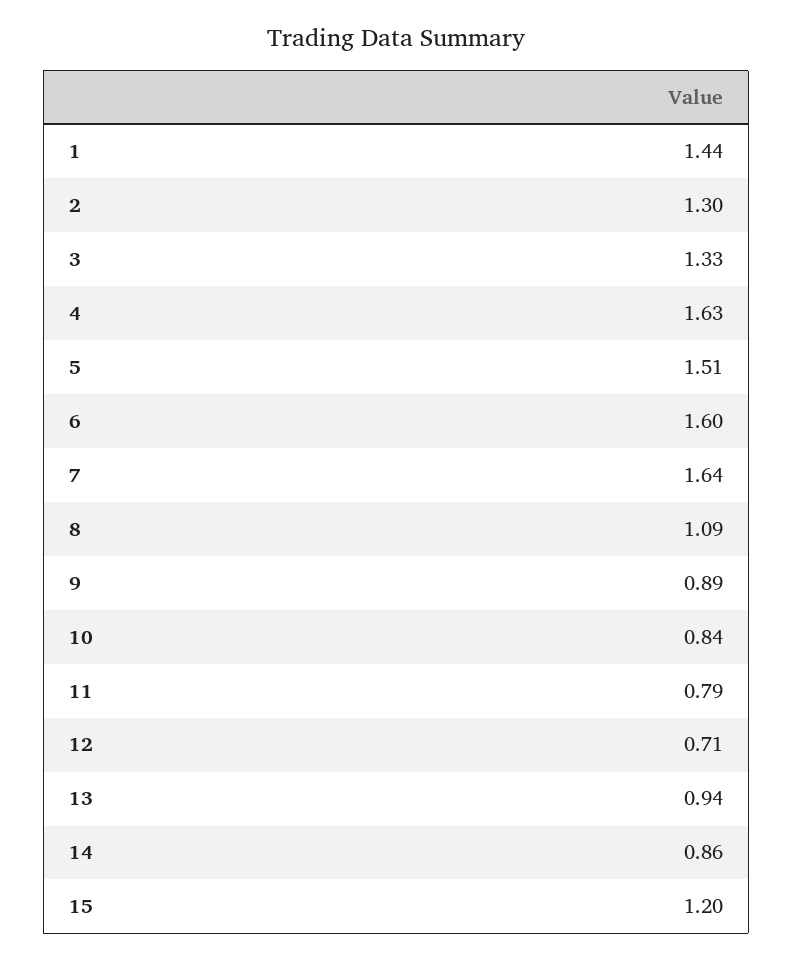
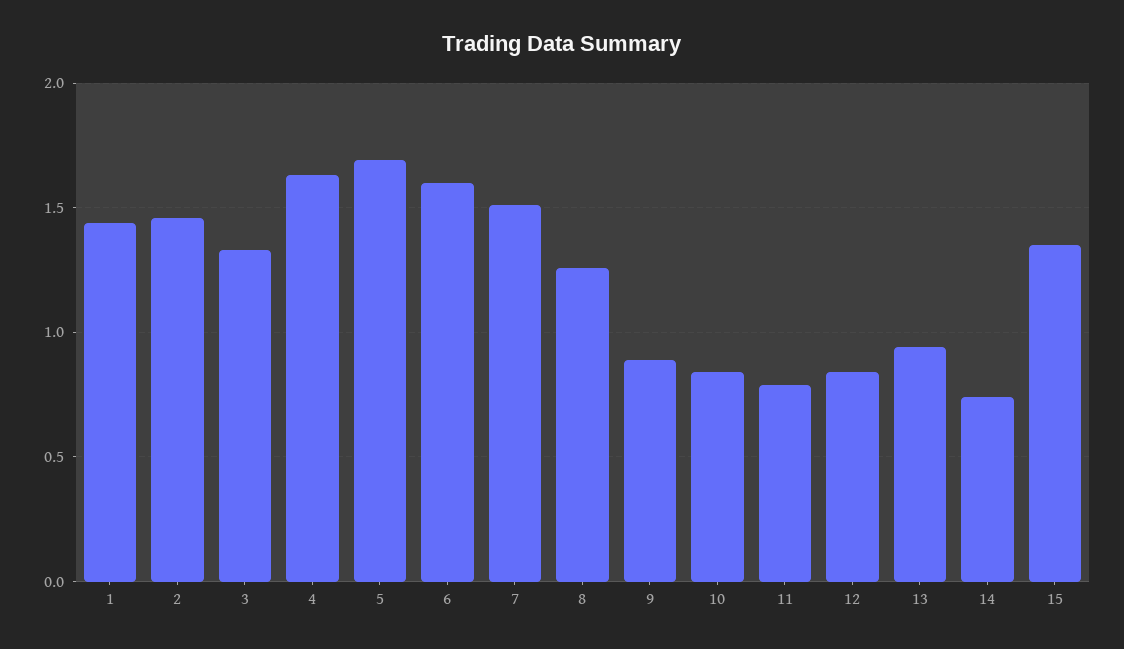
  {
    "1": 1.44,
-   "2": 1.3,
+   "2": 1.45,
    "3": 1.33,
    "4": 1.63,
-   "5": 1.51,
+   "5": 1.7,
    "6": 1.6,
-   "7": 1.64,
+   "7": 1.5,
-   "8": 1.09,
+   "8": 1.25,
    "9": 0.89,
    "10": 0.84,
    "11": 0.79,
-   "12": 0.71,
+   "12": 0.85,
    "13": 0.94,
-   "14": 0.86,
+   "14": 0.75,
-   "15": 1.2
+   "15": 1.35
  }

